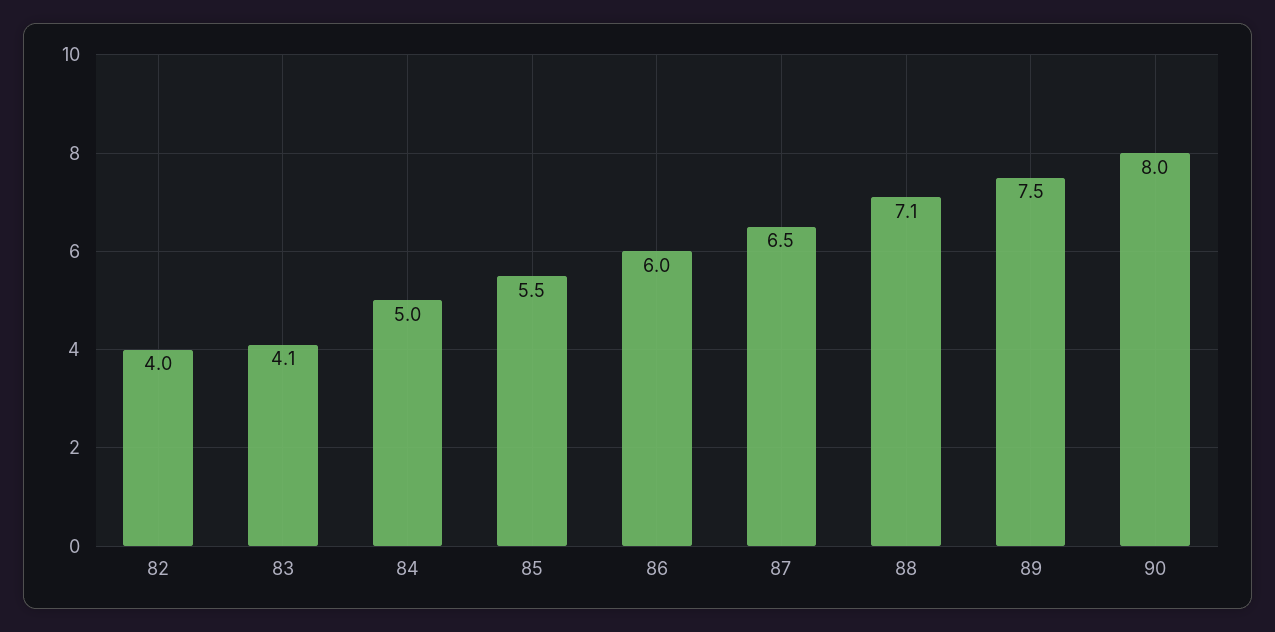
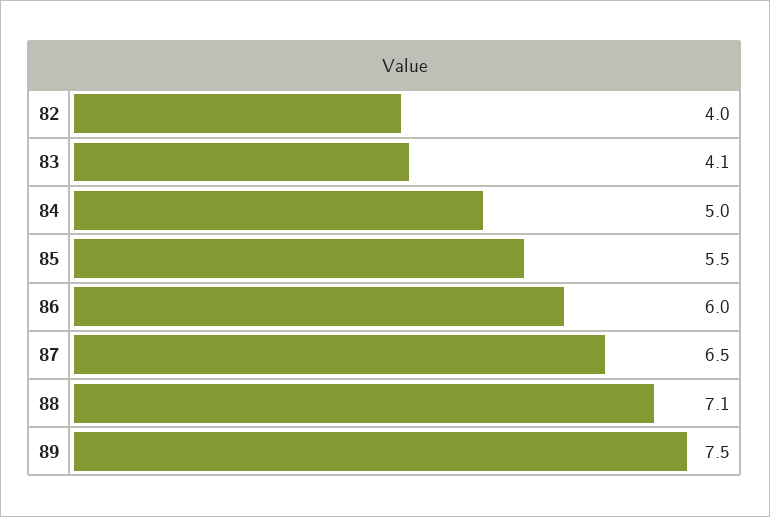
  {
    "82": 4,
    "83": 4.1,
    "84": 5,
    "85": 5.5,
    "86": 6,
    "87": 6.5,
    "88": 7.1,
-   "89": 7.5,
+   "89": 7.5
-   "90": 8
  }

